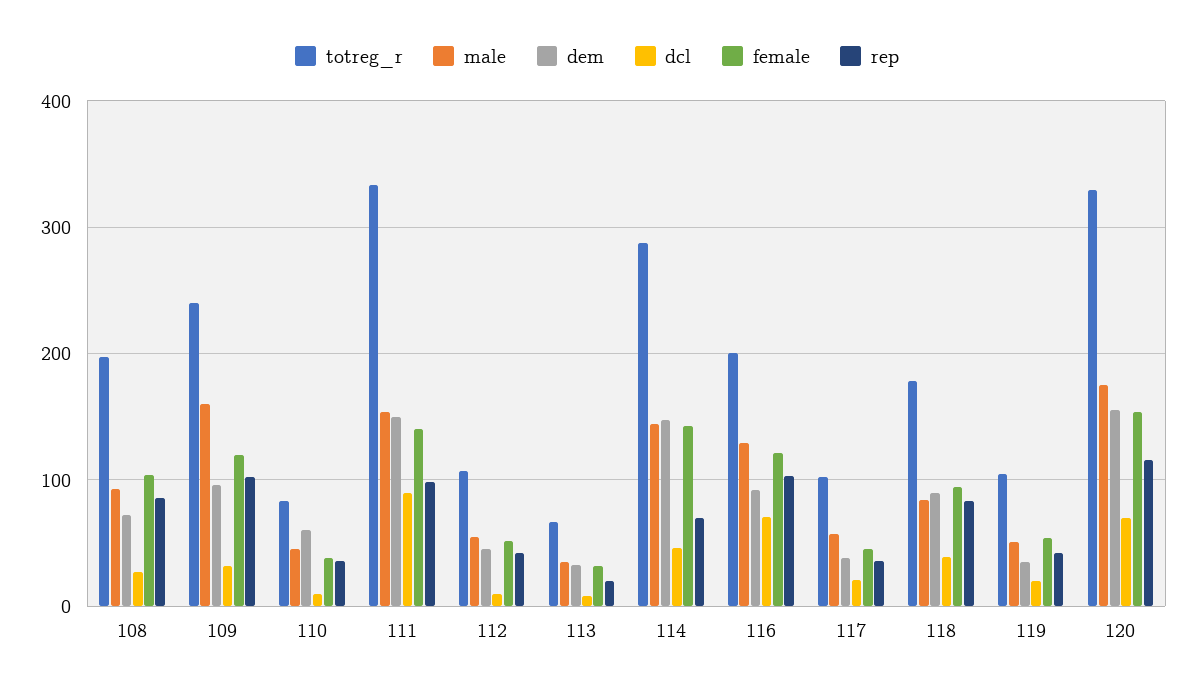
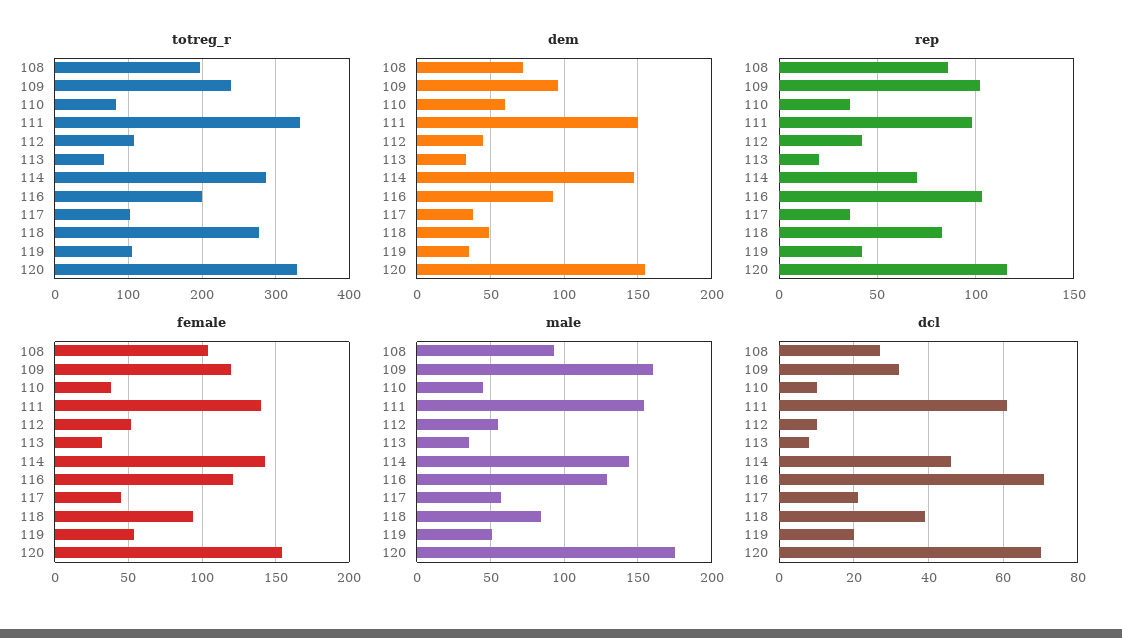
  {
    "totreg_r": {
      "108": 200,
      "109": 240,
      "110": 80,
      "111": 330,
      "112": 110,
      "113": 70,
      "114": 290,
      "116": 200,
      "117": 100,
-     "118": 180,
+     "118": 280,
      "119": 110,
      "120": 330
    },
    "male": {
      "108": 95,
      "109": 160,
      "110": 45,
      "111": 155,
      "112": 55,
      "113": 35,
      "114": 145,
      "116": 130,
      "117": 55,
      "118": 85,
      "119": 50,
      "120": 175
    },
    "dem": {
      "108": 70,
      "109": 95,
      "110": 60,
      "111": 150,
      "112": 45,
      "113": 35,
      "114": 145,
      "116": 90,
      "117": 40,
-     "118": 90,
+     "118": 50,
      "119": 35,
      "120": 155
    },
    "dcl": {
      "108": 25,
      "109": 30,
      "110": 10,
-     "111": 90,
+     "111": 60,
      "112": 10,
      "113": 10,
      "114": 45,
      "116": 70,
      "117": 20,
      "118": 40,
      "119": 20,
      "120": 70
    },
    "female": {
      "108": 105,
      "109": 120,
      "110": 40,
      "111": 140,
      "112": 50,
      "113": 30,
      "114": 145,
      "116": 120,
      "117": 45,
      "118": 95,
      "119": 55,
      "120": 155
    },
    "rep": {
      "108": 85,
      "109": 100,
      "110": 35,
      "111": 100,
      "112": 40,
      "113": 20,
      "114": 70,
      "116": 105,
      "117": 35,
      "118": 85,
      "119": 40,
      "120": 115
    }
  }

